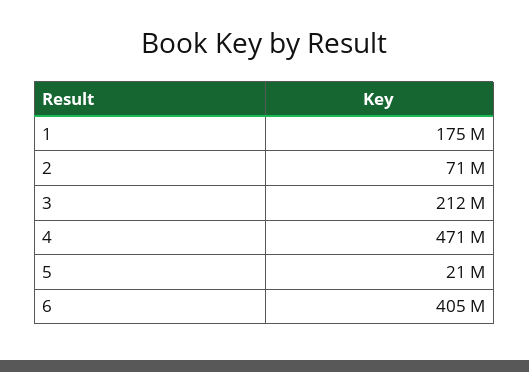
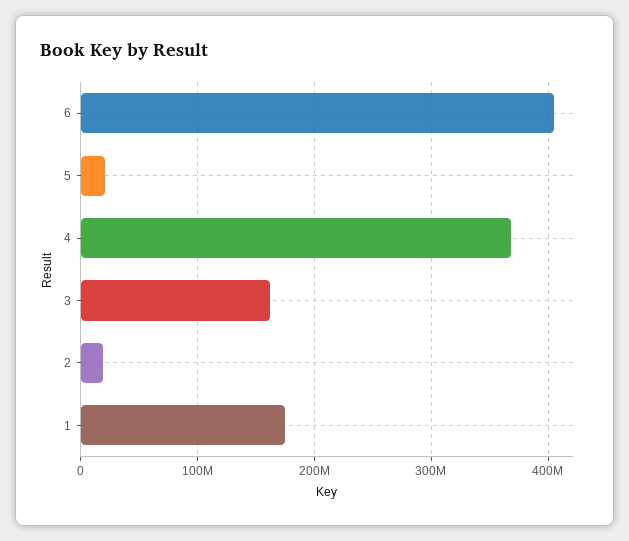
  {
    "1": 175000000,
-   "2": 71000000,
+   "2": 20000000,
-   "3": 212000000,
+   "3": 160000000,
-   "4": 471000000,
+   "4": 370000000,
    "5": 21000000,
    "6": 405000000
  }

